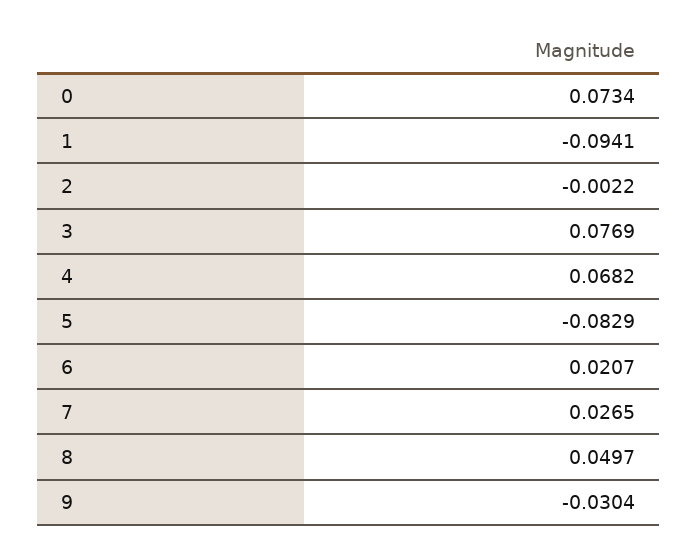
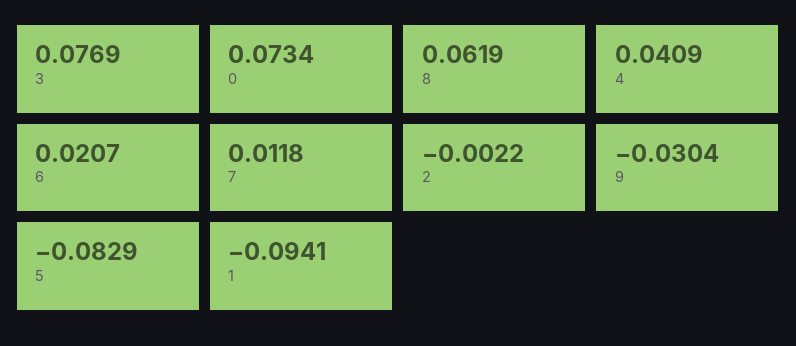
  {
    "0": 0.0734,
    "1": -0.0941,
    "2": -0.0022,
    "3": 0.0769,
-   "4": 0.0682,
+   "4": 0.0409,
    "5": -0.0829,
    "6": 0.0207,
-   "7": 0.0265,
+   "7": 0.0118,
-   "8": 0.0497,
+   "8": 0.0619,
    "9": -0.0304
  }

